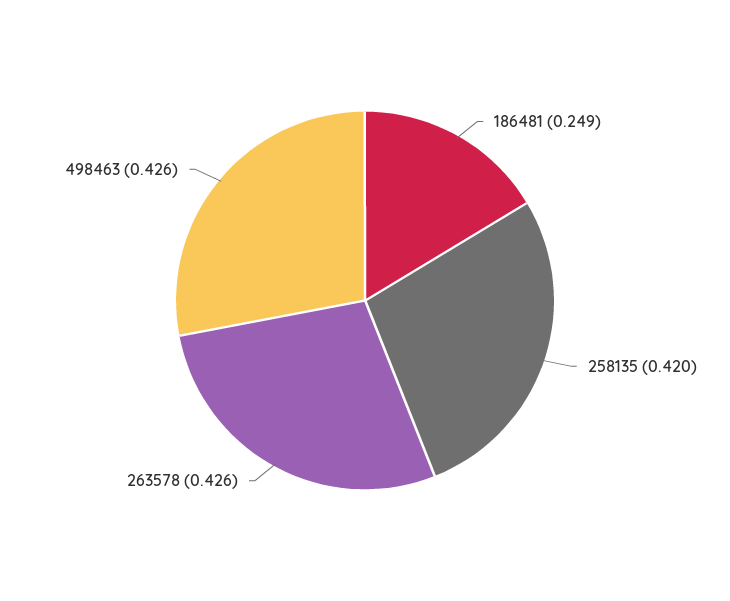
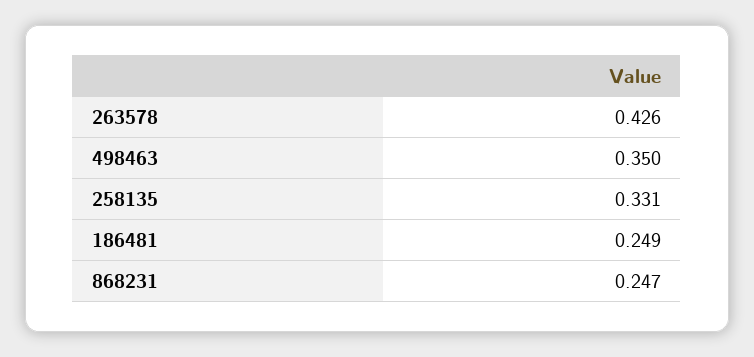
  {
    "186481": 0.249,
-   "258135": 0.42,
+   "258135": 0.331,
    "263578": 0.426,
-   "498463": 0.426
+   "498463": 0.35,
+   "868231": 0.247
  }

